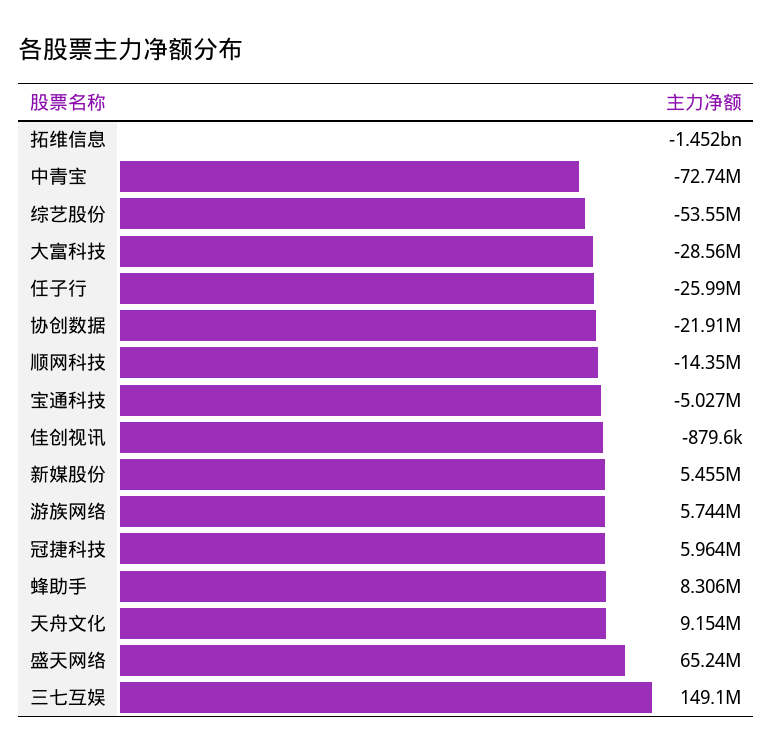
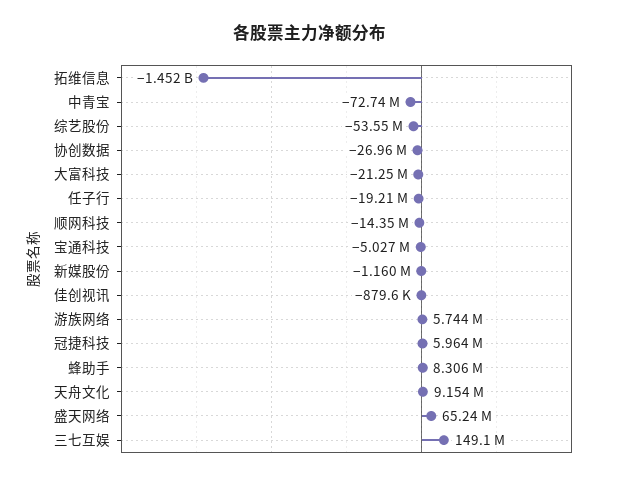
  {
    "拓维信息": -1452000000,
    "中青宝": -72740000,
    "综艺股份": -53550000,
-   "大富科技": -28560000,
+   "大富科技": -21250000,
-   "任子行": -25990000,
+   "任子行": -19210000,
-   "协创数据": -21910000,
+   "协创数据": -26960000,
    "顺网科技": -14350000,
    "宝通科技": -5027000,
    "佳创视讯": -879600,
-   "新媒股份": 5455000,
+   "新媒股份": -1160000,
    "游族网络": 5744000,
    "冠捷科技": 5964000,
    "蜂助手": 8306000,
    "天舟文化": 9154000,
    "盛天网络": 65240000,
    "三七互娱": 149100000
  }

